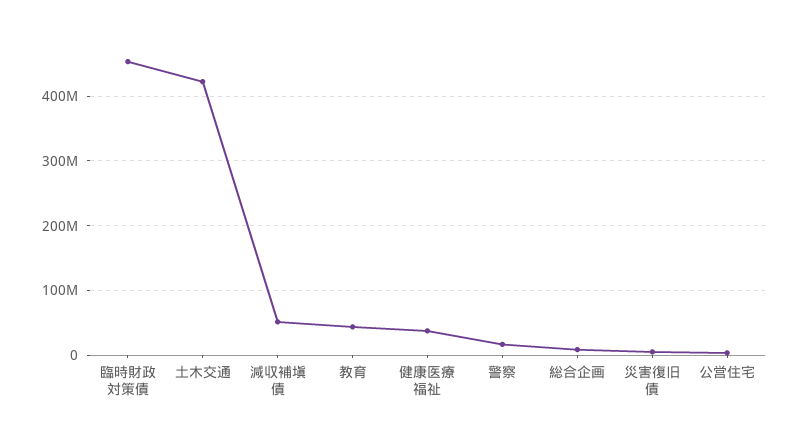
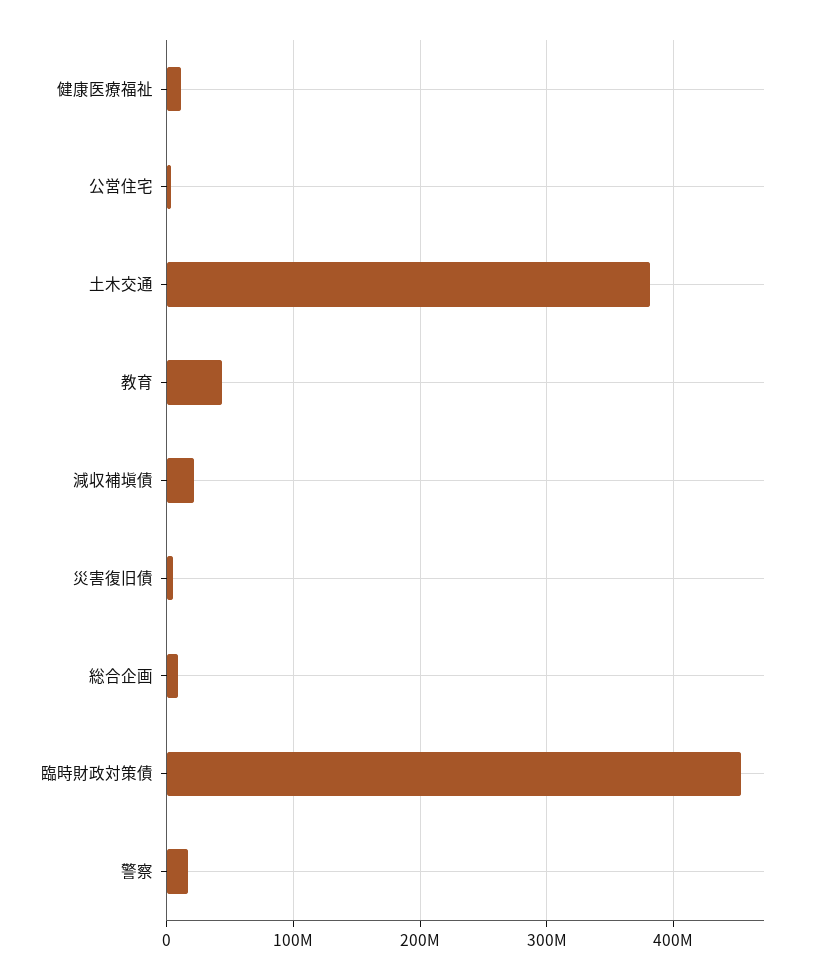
  {
    "臨時財政対策債": 450000000,
-   "土木交通": 420000000,
+   "土木交通": 380000000,
-   "減収補塡債": 50000000,
+   "減収補塡債": 20000000,
    "教育": 40000000,
-   "健康医療福祉": 40000000,
+   "健康医療福祉": 10000000,
    "警察": 20000000,
    "総合企画": 10000000,
    "災害復旧債": 10000000,
    "公営住宅": 0
  }

